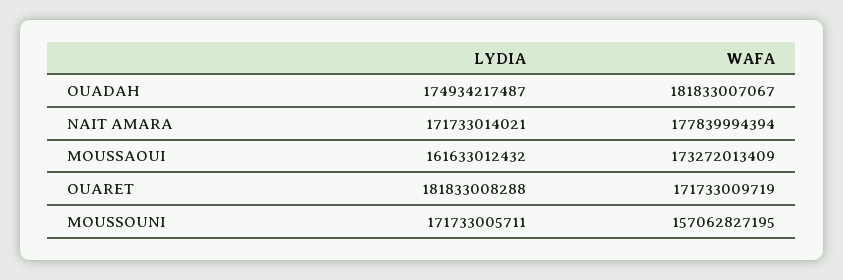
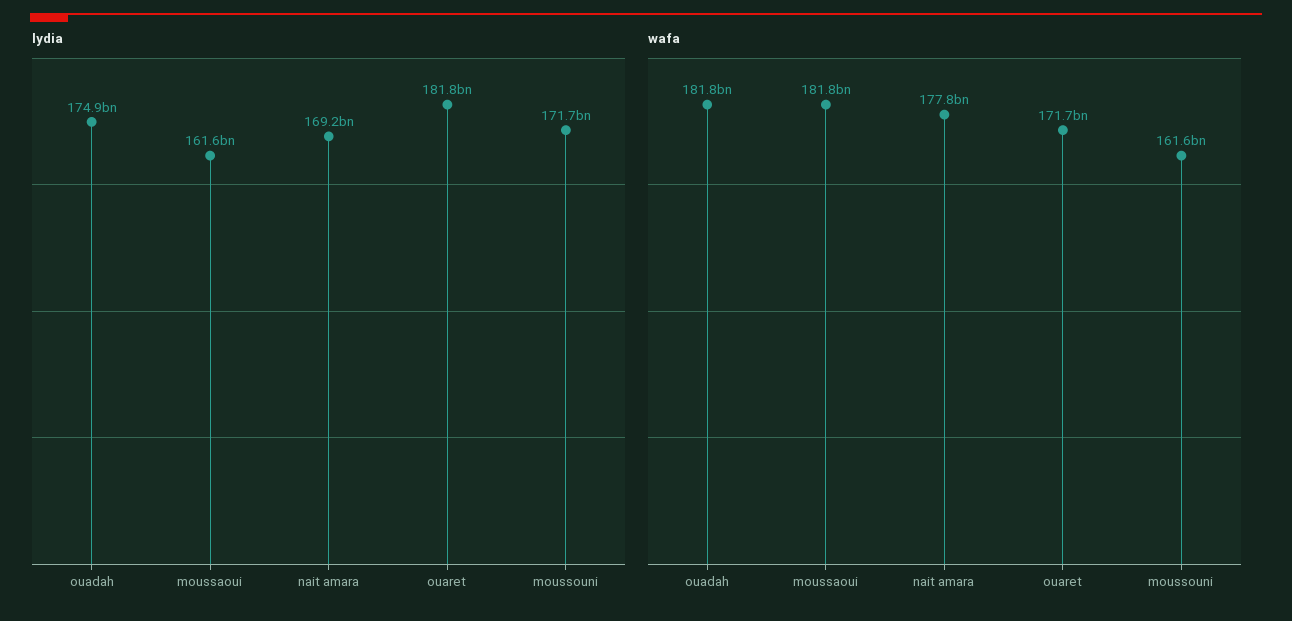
  {
    "LYDIA": {
      "OUADAH": 174934217487,
-     "NAIT AMARA": 171733014021,
+     "NAIT AMARA": 169200000000,
      "MOUSSAOUI": 161633012432,
      "OUARET": 181833008288,
      "MOUSSOUNI": 171733005711
    },
    "WAFA": {
      "OUADAH": 181833007067,
      "NAIT AMARA": 177839994394,
-     "MOUSSAOUI": 173272013409,
+     "MOUSSAOUI": 181800000000,
      "OUARET": 171733009719,
-     "MOUSSOUNI": 157062827195
+     "MOUSSOUNI": 161600000000
    }
  }

